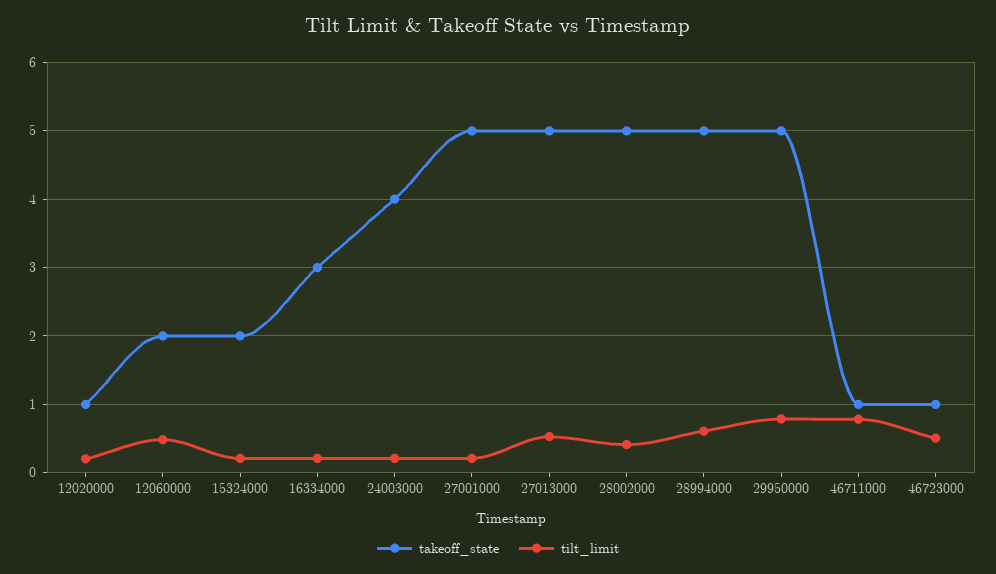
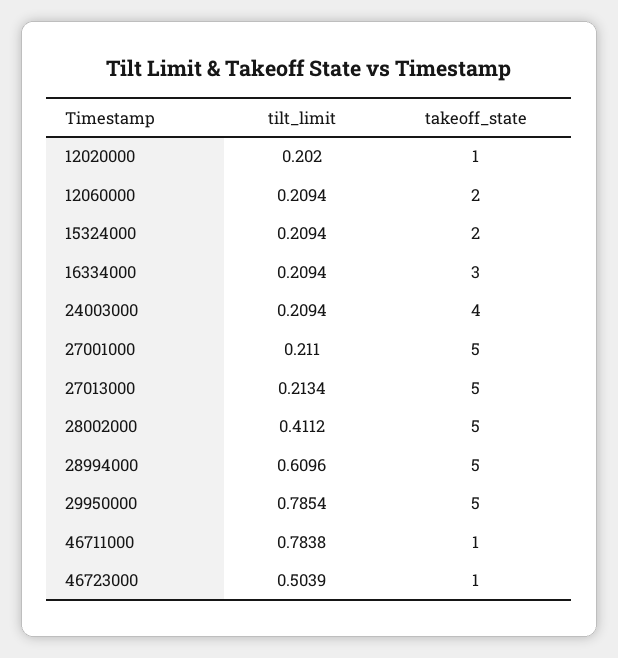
  {
    "takeoff_state": {
      "12020000": 1,
      "12060000": 2,
      "15324000": 2,
      "16334000": 3,
      "24003000": 4,
      "27001000": 5,
      "27013000": 5,
      "28002000": 5,
      "28994000": 5,
      "29950000": 5,
      "46711000": 1,
      "46723000": 1
    },
    "tilt_limit": {
      "12020000": 0.202,
-     "12060000": 0.5,
+     "12060000": 0.2094,
      "15324000": 0.2094,
      "16334000": 0.2094,
      "24003000": 0.2094,
      "27001000": 0.211,
-     "27013000": 0.5,
+     "27013000": 0.2134,
      "28002000": 0.4112,
      "28994000": 0.6096,
      "29950000": 0.7854,
      "46711000": 0.7838,
      "46723000": 0.5039
    }
  }

